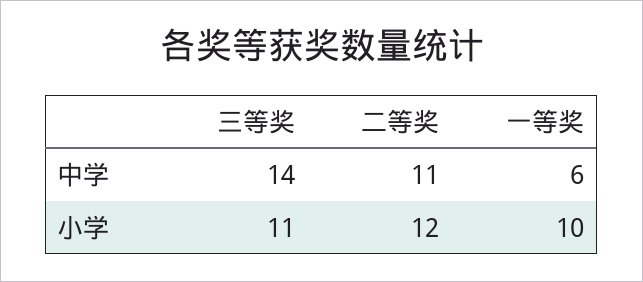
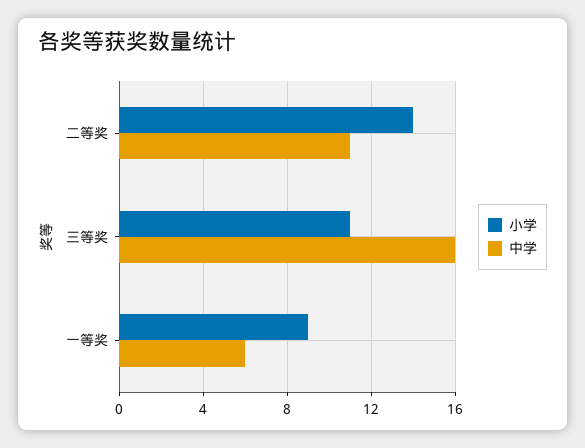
  {
    "中学": {
-     "三等奖": 14,
+     "三等奖": 16,
      "二等奖": 11,
      "一等奖": 6
    },
    "小学": {
      "三等奖": 11,
-     "二等奖": 12,
+     "二等奖": 14,
-     "一等奖": 10
+     "一等奖": 9
    }
  }

